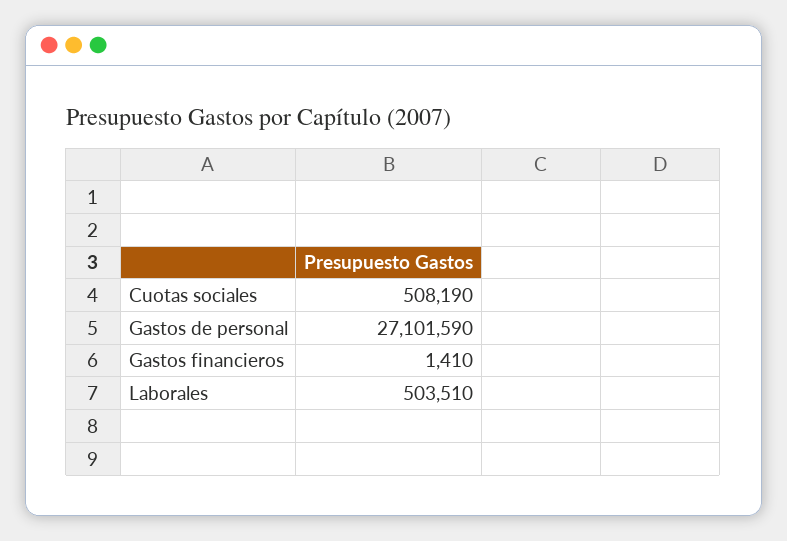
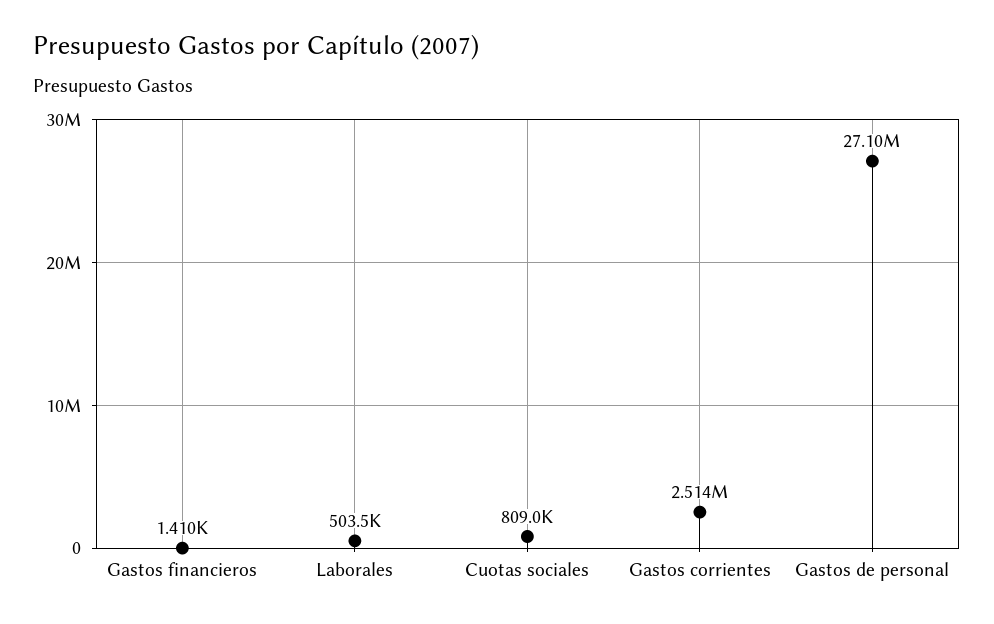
  {
-   "Cuotas sociales": 508190,
+   "Cuotas sociales": 809000,
    "Gastos de personal": 27101590,
    "Gastos financieros": 1410,
-   "Laborales": 503510
+   "Laborales": 503510,
+   "Gastos corrientes": 2514000
  }

